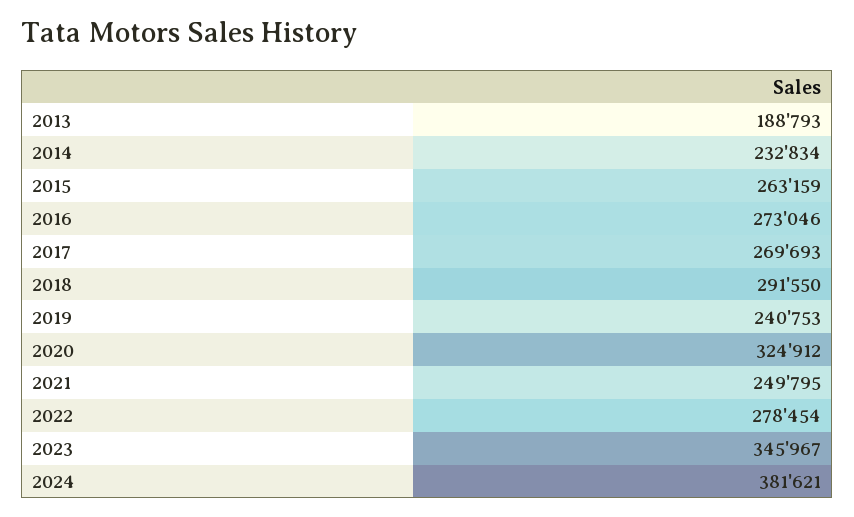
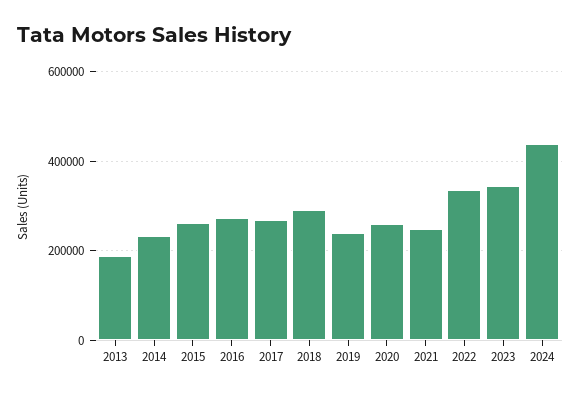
  {
    "2013": 188793,
    "2014": 232834,
    "2015": 263159,
    "2016": 273046,
    "2017": 269693,
    "2018": 291550,
    "2019": 240753,
-   "2020": 324912,
+   "2020": 260000,
    "2021": 249795,
-   "2022": 278454,
+   "2022": 340000,
    "2023": 345967,
-   "2024": 381621
+   "2024": 440000
  }

